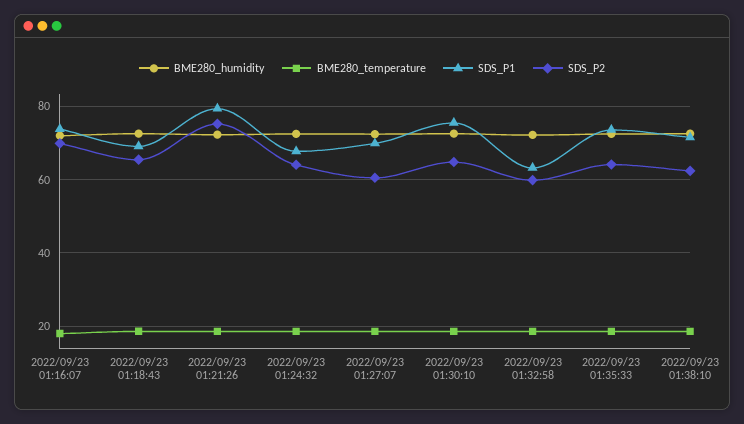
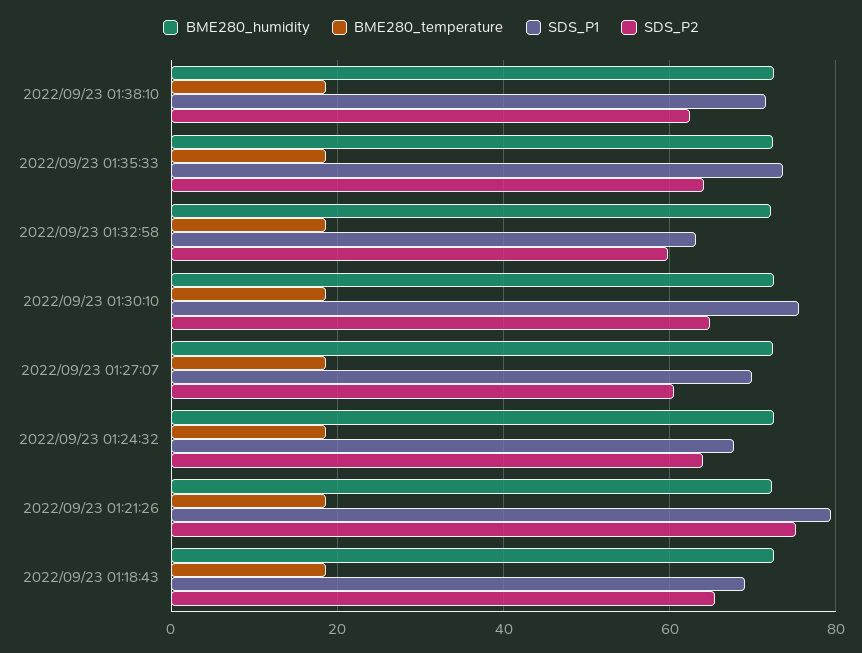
  {
    "BME280_humidity": {
-     "2022/09/23 01:16:07": 72,
      "2022/09/23 01:18:43": 72,
      "2022/09/23 01:21:26": 72,
      "2022/09/23 01:24:32": 72,
      "2022/09/23 01:27:07": 72,
      "2022/09/23 01:30:10": 72,
      "2022/09/23 01:32:58": 72,
      "2022/09/23 01:35:33": 72,
      "2022/09/23 01:38:10": 72
    },
    "BME280_temperature": {
-     "2022/09/23 01:16:07": 18,
      "2022/09/23 01:18:43": 18,
      "2022/09/23 01:21:26": 18,
      "2022/09/23 01:24:32": 18,
      "2022/09/23 01:27:07": 18,
      "2022/09/23 01:30:10": 18,
      "2022/09/23 01:32:58": 18,
      "2022/09/23 01:35:33": 18,
      "2022/09/23 01:38:10": 18
    },
    "SDS_P1": {
-     "2022/09/23 01:16:07": 74,
      "2022/09/23 01:18:43": 70,
      "2022/09/23 01:21:26": 80,
      "2022/09/23 01:24:32": 68,
      "2022/09/23 01:27:07": 70,
      "2022/09/23 01:30:10": 76,
      "2022/09/23 01:32:58": 64,
      "2022/09/23 01:35:33": 74,
      "2022/09/23 01:38:10": 72
    },
    "SDS_P2": {
-     "2022/09/23 01:16:07": 70,
      "2022/09/23 01:18:43": 66,
      "2022/09/23 01:21:26": 76,
      "2022/09/23 01:24:32": 64,
      "2022/09/23 01:27:07": 60,
      "2022/09/23 01:30:10": 64,
      "2022/09/23 01:32:58": 60,
      "2022/09/23 01:35:33": 64,
      "2022/09/23 01:38:10": 62
    }
  }

